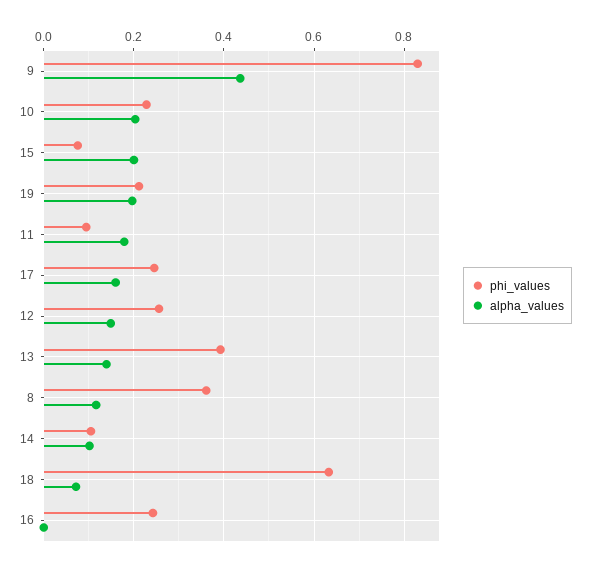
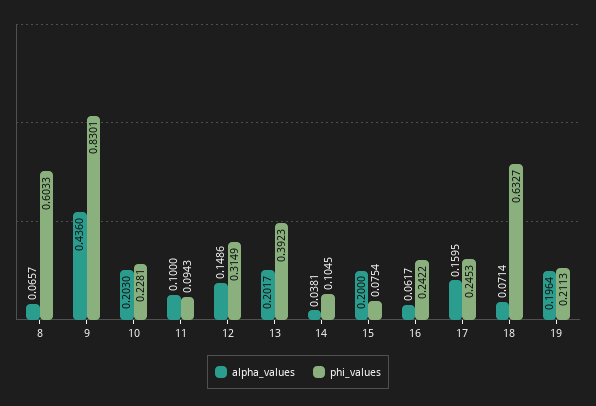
  {
    "phi_values": {
      "9": 0.8301,
      "10": 0.2281,
      "15": 0.0754,
      "19": 0.2113,
      "11": 0.0943,
      "17": 0.2453,
-     "12": 0.26,
+     "12": 0.3149,
      "13": 0.3923,
-     "8": 0.36,
+     "8": 0.6033,
      "14": 0.1045,
      "18": 0.6327,
      "16": 0.2422
    },
    "alpha_values": {
      "9": 0.436,
      "10": 0.203,
      "15": 0.2,
      "19": 0.1964,
-     "11": 0.18,
+     "11": 0.1,
      "17": 0.1595,
      "12": 0.1486,
-     "13": 0.14,
+     "13": 0.2017,
-     "8": 0.12,
+     "8": 0.0657,
-     "14": 0.1,
+     "14": 0.0381,
      "18": 0.0714,
-     "16": 0
+     "16": 0.0617
    }
  }

